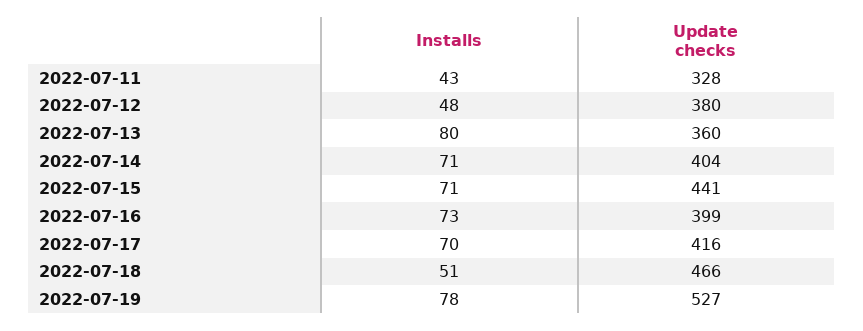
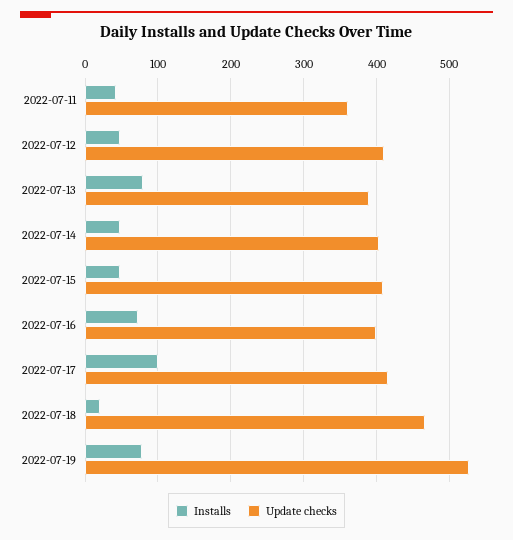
  {
    "Installs": {
      "2022-07-11": 43,
      "2022-07-12": 48,
      "2022-07-13": 80,
-     "2022-07-14": 71,
+     "2022-07-14": 50,
-     "2022-07-15": 71,
+     "2022-07-15": 50,
      "2022-07-16": 73,
-     "2022-07-17": 70,
+     "2022-07-17": 100,
-     "2022-07-18": 51,
+     "2022-07-18": 20,
      "2022-07-19": 78
    },
    "Update checks": {
-     "2022-07-11": 328,
+     "2022-07-11": 360,
-     "2022-07-12": 380,
+     "2022-07-12": 410,
-     "2022-07-13": 360,
+     "2022-07-13": 390,
      "2022-07-14": 404,
-     "2022-07-15": 441,
+     "2022-07-15": 410,
      "2022-07-16": 399,
      "2022-07-17": 416,
      "2022-07-18": 466,
      "2022-07-19": 527
    }
  }

